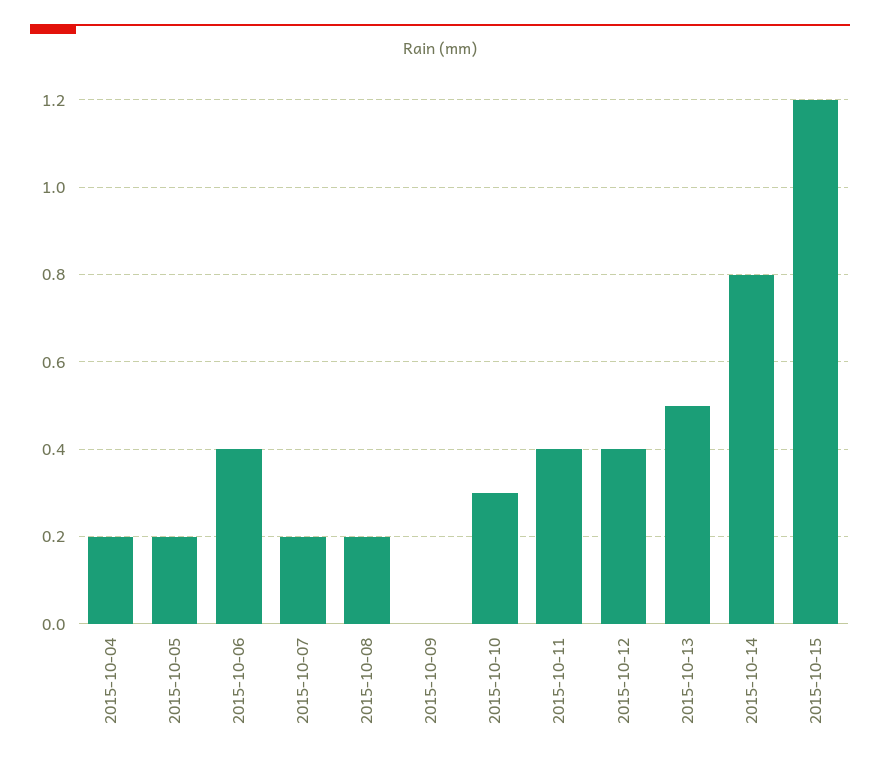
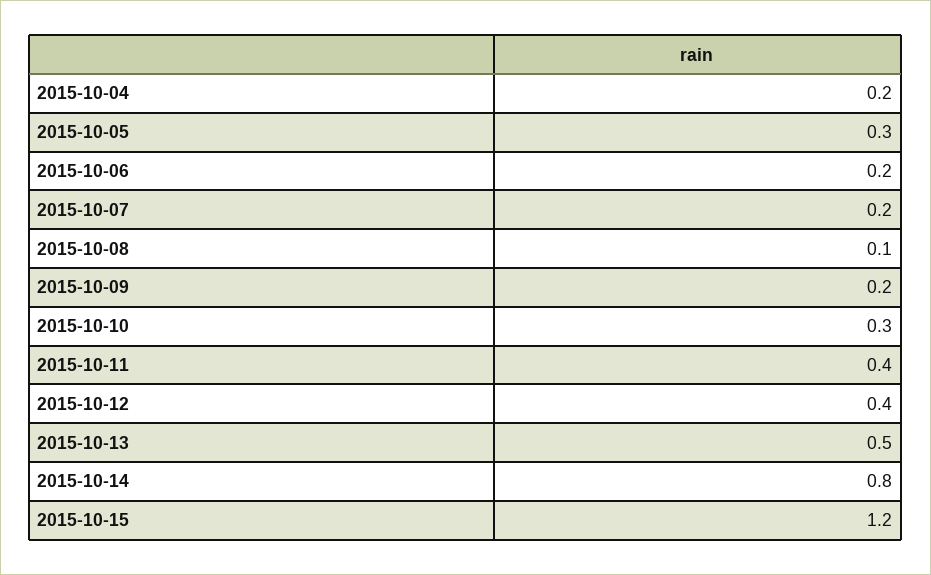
  {
    "2015-10-04": 0.2,
-   "2015-10-05": 0.2,
+   "2015-10-05": 0.3,
-   "2015-10-06": 0.4,
+   "2015-10-06": 0.2,
    "2015-10-07": 0.2,
-   "2015-10-08": 0.2,
+   "2015-10-08": 0.1,
-   "2015-10-09": 0,
+   "2015-10-09": 0.2,
    "2015-10-10": 0.3,
    "2015-10-11": 0.4,
    "2015-10-12": 0.4,
    "2015-10-13": 0.5,
    "2015-10-14": 0.8,
    "2015-10-15": 1.2
  }

